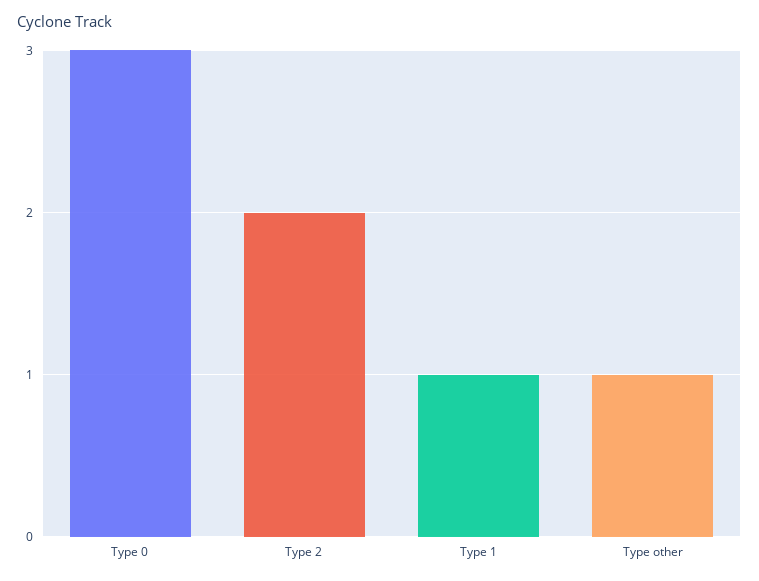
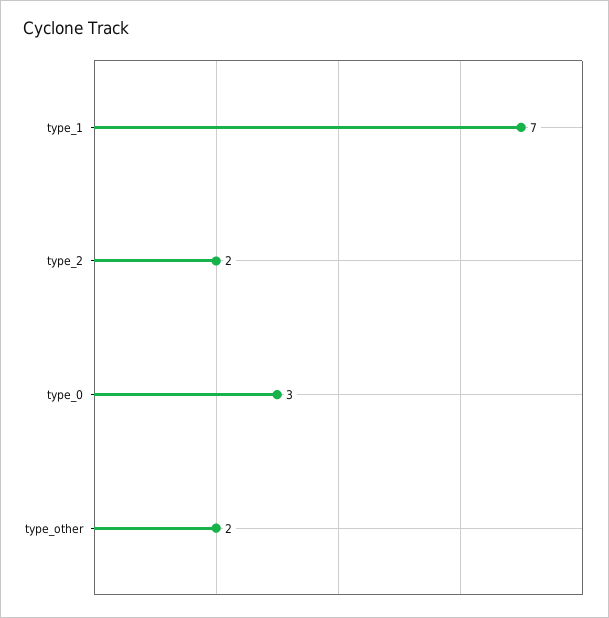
  {
    "Type 0": 3,
    "Type 2": 2,
-   "Type 1": 1,
+   "Type 1": 7,
-   "Type other": 1
+   "Type other": 2
  }

